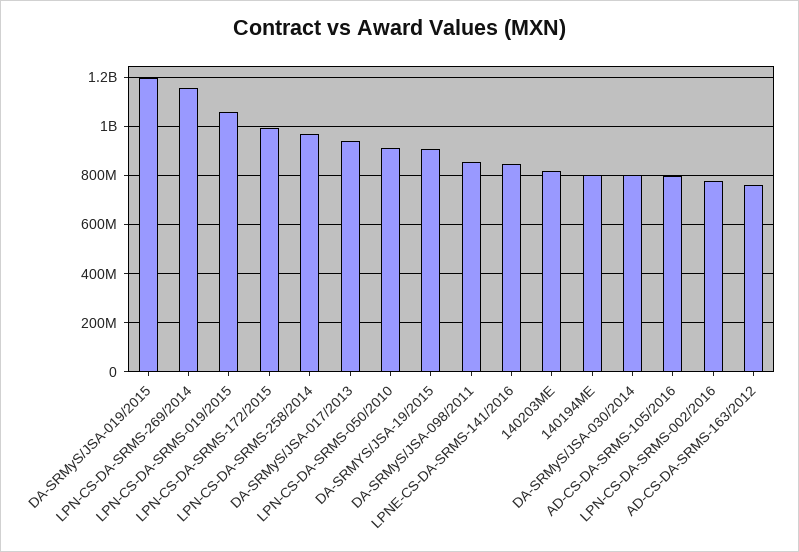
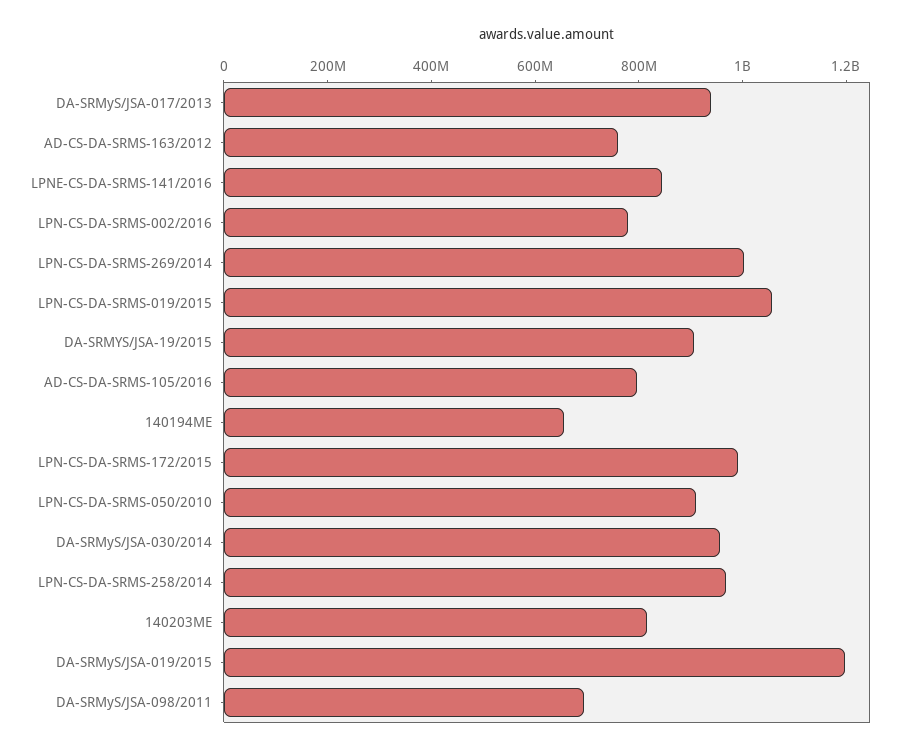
  {
    "DA-SRMyS/JSA-019/2015": 1200000000,
-   "LPN-CS-DA-SRMS-269/2014": 1150000000,
+   "LPN-CS-DA-SRMS-269/2014": 1000000000,
    "LPN-CS-DA-SRMS-019/2015": 1050000000,
    "LPN-CS-DA-SRMS-172/2015": 1000000000,
    "LPN-CS-DA-SRMS-258/2014": 975000000,
    "DA-SRMyS/JSA-017/2013": 950000000,
    "LPN-CS-DA-SRMS-050/2010": 900000000,
    "DA-SRMYS/JSA-19/2015": 900000000,
-   "DA-SRMyS/JSA-098/2011": 850000000,
+   "DA-SRMyS/JSA-098/2011": 700000000,
    "LPNE-CS-DA-SRMS-141/2016": 850000000,
    "140203ME": 825000000,
-   "140194ME": 800000000,
+   "140194ME": 650000000,
-   "DA-SRMyS/JSA-030/2014": 800000000,
+   "DA-SRMyS/JSA-030/2014": 950000000,
    "AD-CS-DA-SRMS-105/2016": 800000000,
    "LPN-CS-DA-SRMS-002/2016": 775000000,
    "AD-CS-DA-SRMS-163/2012": 750000000
  }

